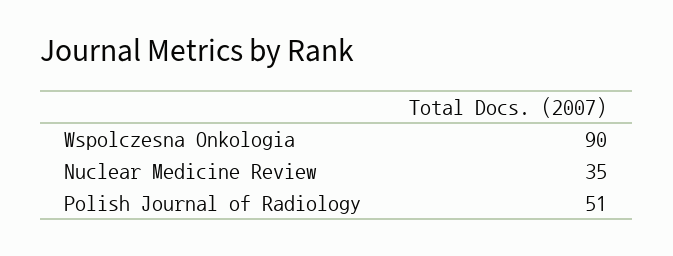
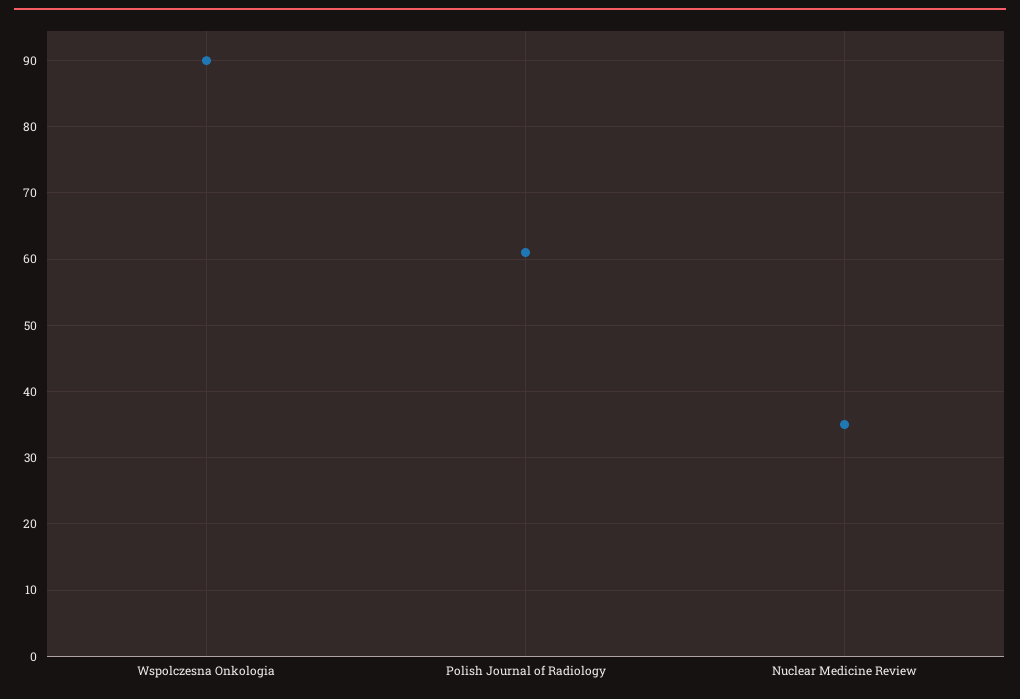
  {
    "Wspolczesna Onkologia": 90,
    "Nuclear Medicine Review": 35,
-   "Polish Journal of Radiology": 51
+   "Polish Journal of Radiology": 61
  }

